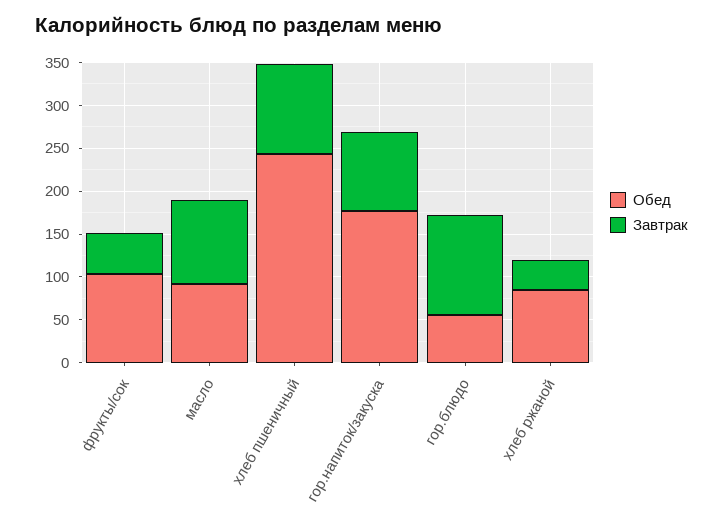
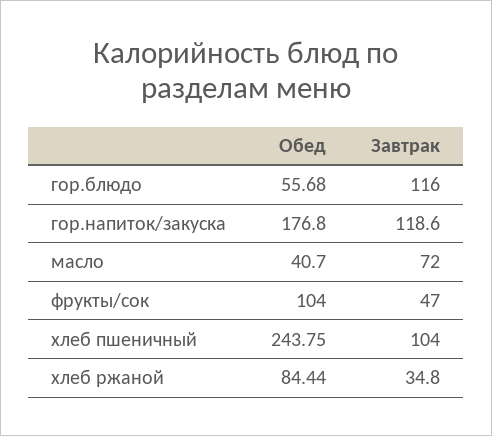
  {
    "Обед": {
      "фрукты/сок": 104,
-     "масло": 90,
+     "масло": 40.7,
      "хлеб пшеничный": 243.75,
      "гор.напиток/закуска": 176.8,
      "гор.блюдо": 55.68,
      "хлеб ржаной": 84.44
    },
    "Завтрак": {
      "фрукты/сок": 47,
-     "масло": 100,
+     "масло": 72,
      "хлеб пшеничный": 104,
-     "гор.напиток/закуска": 90,
+     "гор.напиток/закуска": 118.6,
      "гор.блюдо": 116,
      "хлеб ржаной": 34.8
    }
  }

